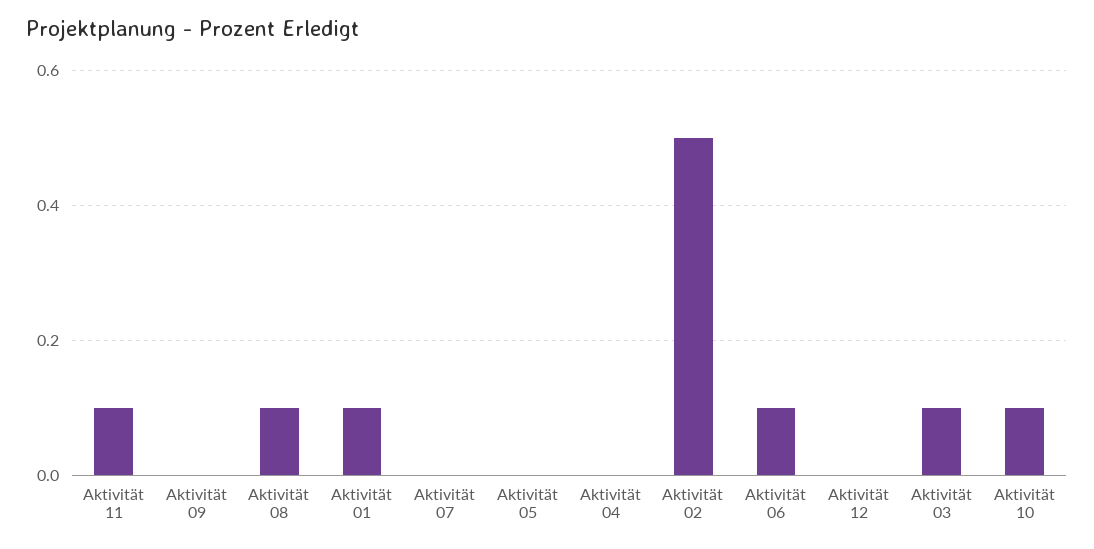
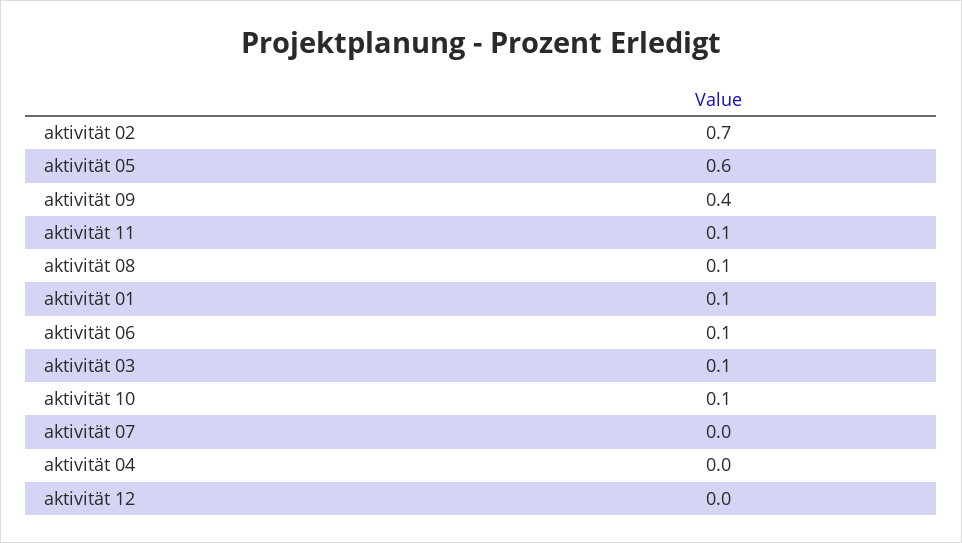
  {
    "Aktivität 11": 0.1,
-   "Aktivität 09": 0,
+   "Aktivität 09": 0.4,
    "Aktivität 08": 0.1,
    "Aktivität 01": 0.1,
    "Aktivität 07": 0,
-   "Aktivität 05": 0,
+   "Aktivität 05": 0.6,
    "Aktivität 04": 0,
-   "Aktivität 02": 0.5,
+   "Aktivität 02": 0.7,
    "Aktivität 06": 0.1,
    "Aktivität 12": 0,
    "Aktivität 03": 0.1,
    "Aktivität 10": 0.1
  }

